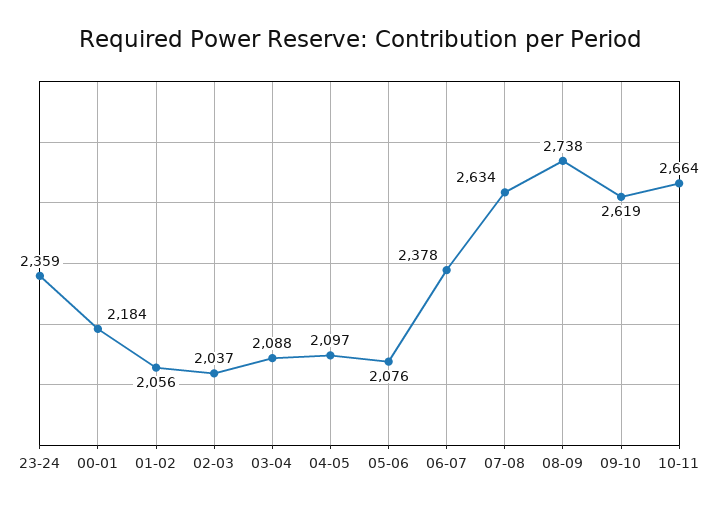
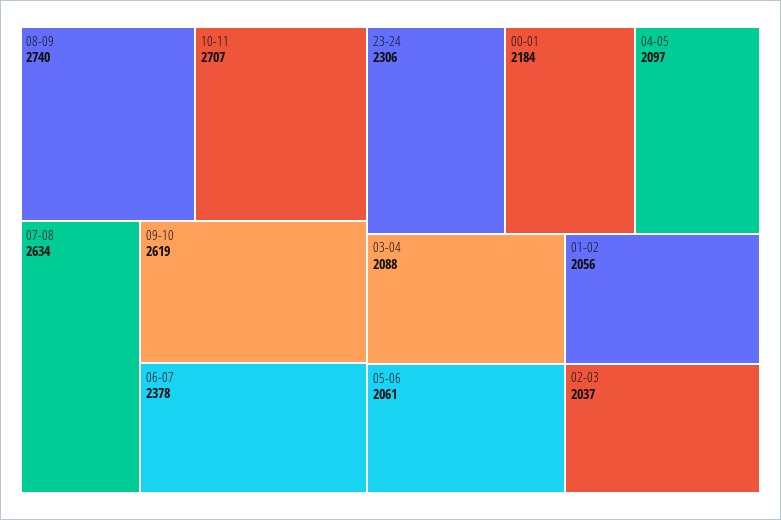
  {
-   "23-24": 2359,
+   "23-24": 2306,
    "00-01": 2184,
    "01-02": 2056,
    "02-03": 2037,
    "03-04": 2088,
    "04-05": 2097,
-   "05-06": 2076,
+   "05-06": 2061,
    "06-07": 2378,
    "07-08": 2634,
-   "08-09": 2738,
+   "08-09": 2740,
    "09-10": 2619,
-   "10-11": 2664
+   "10-11": 2707
  }

